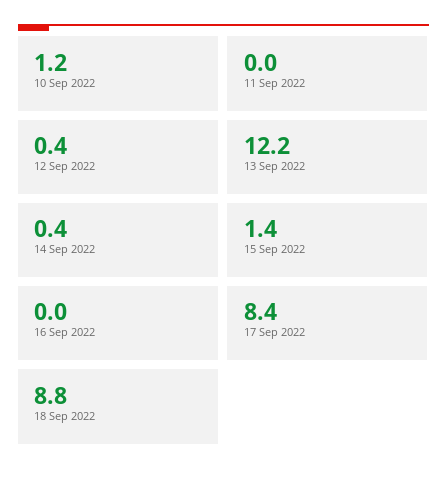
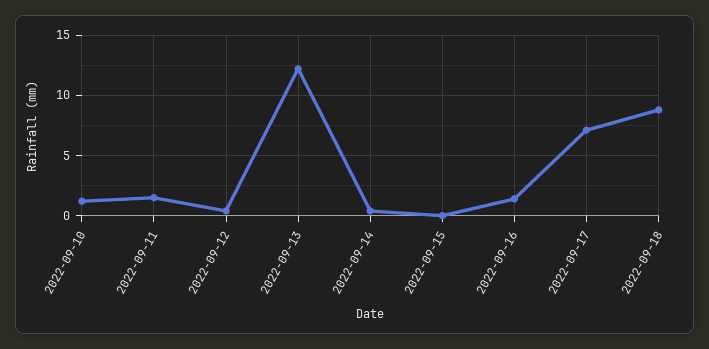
  {
    "10 Sep 2022": 1.2,
-   "11 Sep 2022": 0,
+   "11 Sep 2022": 1.5,
    "12 Sep 2022": 0.4,
    "13 Sep 2022": 12.2,
    "14 Sep 2022": 0.4,
-   "15 Sep 2022": 1.4,
+   "15 Sep 2022": 0,
-   "16 Sep 2022": 0,
+   "16 Sep 2022": 1.5,
-   "17 Sep 2022": 8.4,
+   "17 Sep 2022": 7,
    "18 Sep 2022": 8.8
  }

